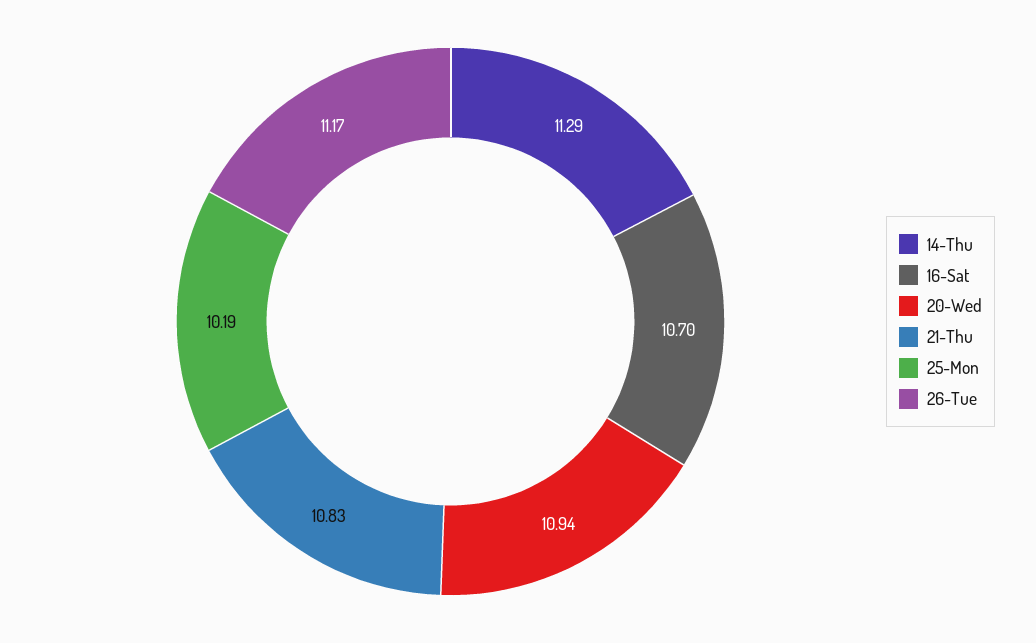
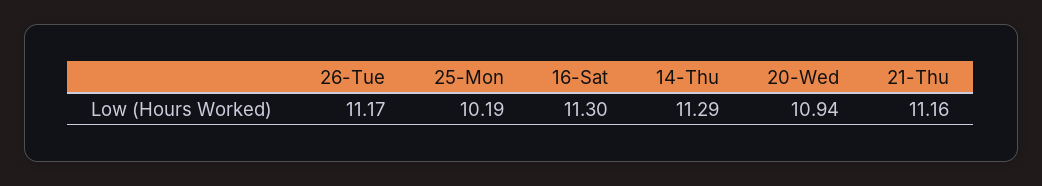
  {
    "14-Thu": 11.29,
-   "16-Sat": 10.7,
+   "16-Sat": 11.3,
    "20-Wed": 10.94,
-   "21-Thu": 10.83,
+   "21-Thu": 11.16,
    "25-Mon": 10.19,
    "26-Tue": 11.17
  }

